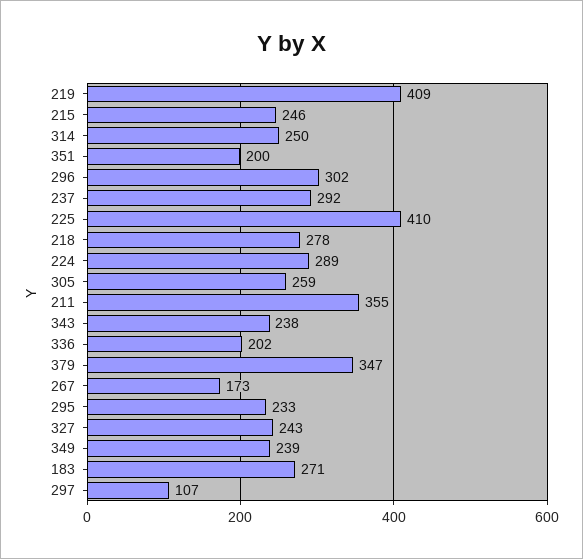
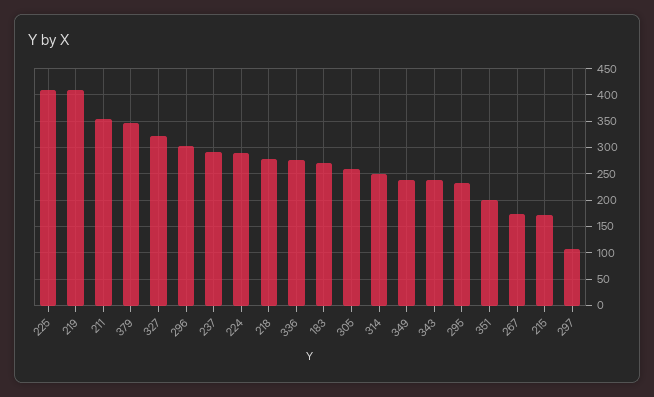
  {
    "219": 409,
-   "215": 246,
+   "215": 175,
    "314": 250,
    "351": 200,
    "296": 302,
    "237": 292,
    "225": 410,
    "218": 278,
    "224": 289,
    "305": 259,
    "211": 355,
    "343": 238,
-   "336": 202,
+   "336": 275,
    "379": 347,
    "267": 173,
    "295": 233,
-   "327": 243,
+   "327": 325,
    "349": 239,
    "183": 271,
    "297": 107
  }

